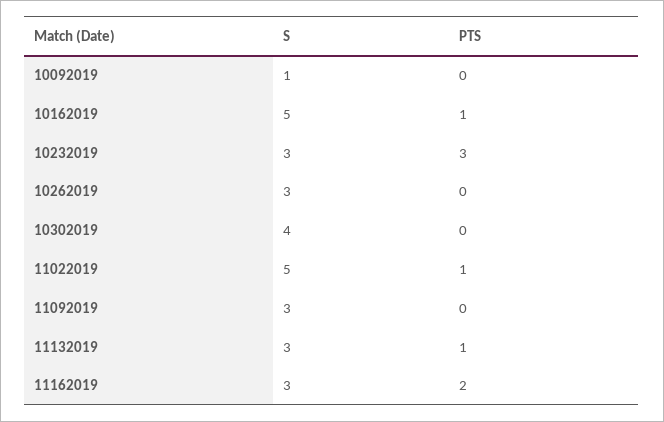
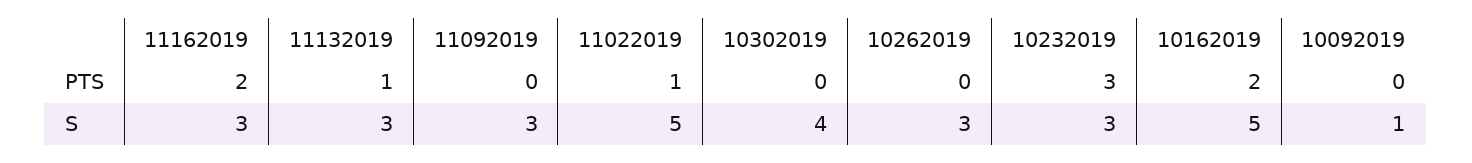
  {
    "S": {
      "10092019": 1,
      "10162019": 5,
      "10232019": 3,
      "10262019": 3,
      "10302019": 4,
      "11022019": 5,
      "11092019": 3,
      "11132019": 3,
      "11162019": 3
    },
    "PTS": {
      "10092019": 0,
-     "10162019": 1,
+     "10162019": 2,
      "10232019": 3,
      "10262019": 0,
      "10302019": 0,
      "11022019": 1,
      "11092019": 0,
      "11132019": 1,
      "11162019": 2
    }
  }

